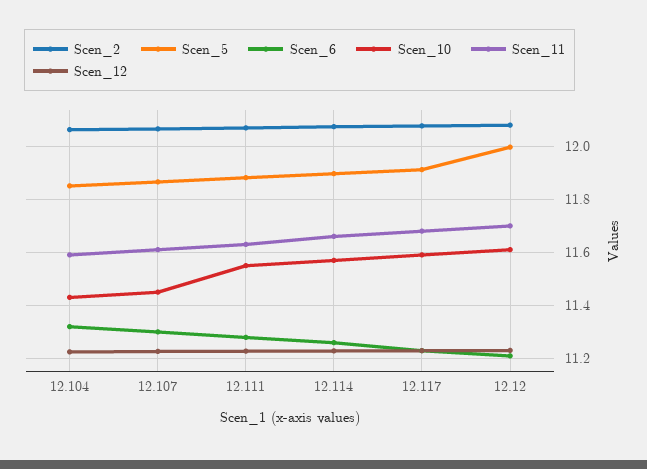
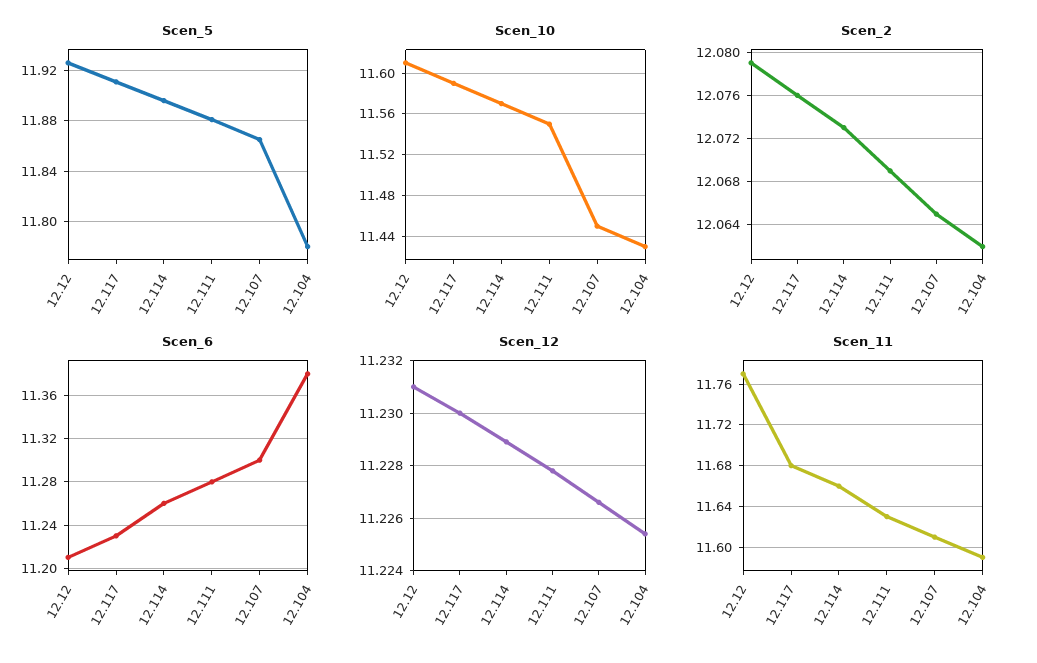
  {
    "Scen_2": {
      "12.104": 12.062,
      "12.107": 12.065,
      "12.111": 12.069,
      "12.114": 12.073,
      "12.117": 12.076,
      "12.12": 12.079
    },
    "Scen_5": {
-     "12.104": 11.85,
+     "12.104": 11.78,
      "12.107": 11.865,
      "12.111": 11.88,
      "12.114": 11.895,
      "12.117": 11.91,
-     "12.12": 12
+     "12.12": 11.925
    },
    "Scen_6": {
-     "12.104": 11.325,
+     "12.104": 11.38,
      "12.107": 11.3,
      "12.111": 11.28,
      "12.114": 11.26,
      "12.117": 11.23,
      "12.12": 11.21
    },
    "Scen_10": {
      "12.104": 11.43,
      "12.107": 11.45,
      "12.111": 11.55,
      "12.114": 11.57,
      "12.117": 11.59,
      "12.12": 11.61
    },
    "Scen_11": {
      "12.104": 11.59,
      "12.107": 11.61,
      "12.111": 11.63,
      "12.114": 11.66,
      "12.117": 11.68,
-     "12.12": 11.7
+     "12.12": 11.77
    },
    "Scen_12": {
      "12.104": 11.2255,
      "12.107": 11.2265,
      "12.111": 11.228,
      "12.114": 11.229,
      "12.117": 11.23,
      "12.12": 11.231
    }
  }

